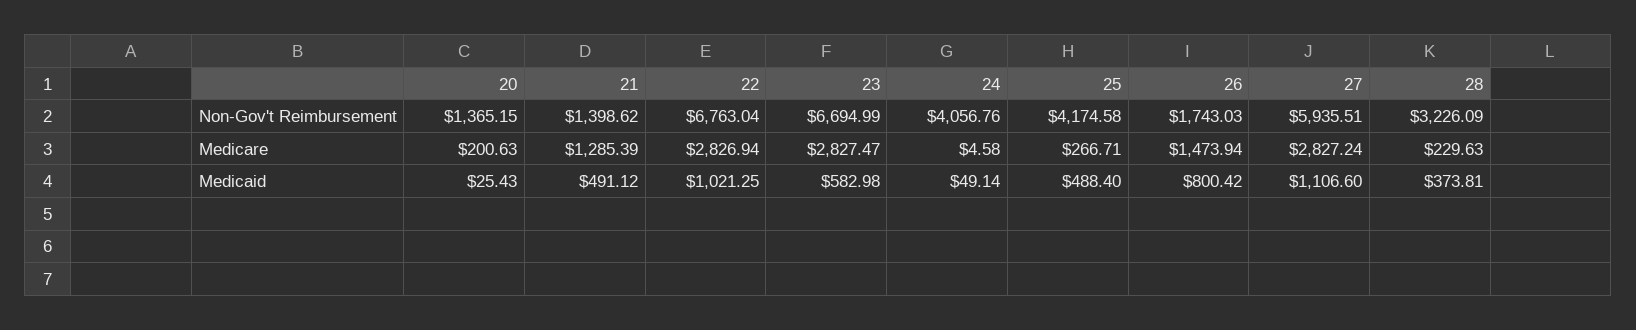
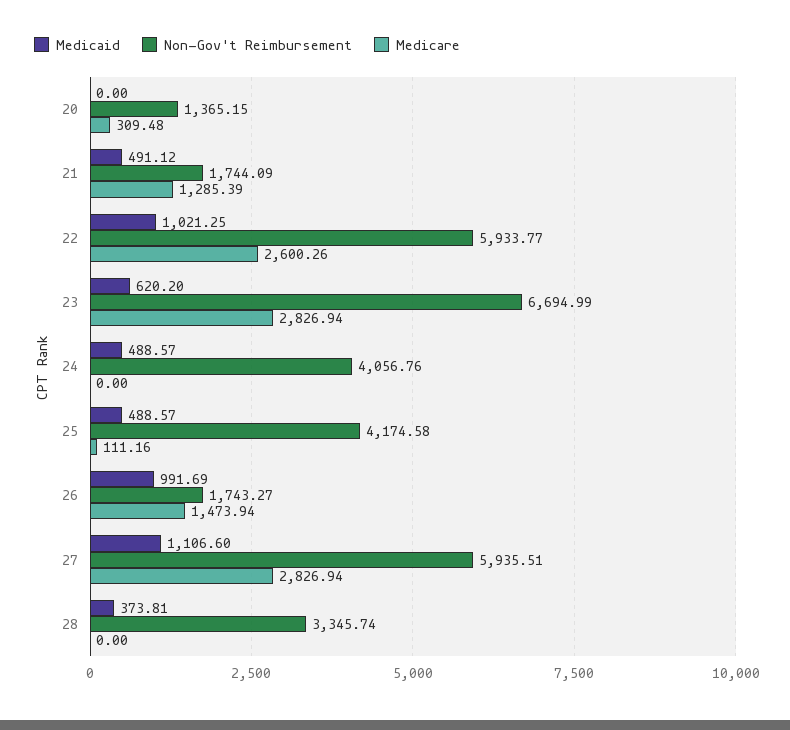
  {
    "Non-Gov't Reimbursement": {
      "20": 1365.15,
-     "21": 1398.62,
+     "21": 1744.09,
-     "22": 6763.04,
+     "22": 5933.77,
      "23": 6694.99,
      "24": 4056.76,
      "25": 4174.58,
-     "26": 1743.03,
+     "26": 1743.27,
      "27": 5935.51,
-     "28": 3226.09
+     "28": 3345.74
    },
    "Medicare": {
-     "20": 200.63,
+     "20": 309.48,
      "21": 1285.39,
-     "22": 2826.94,
+     "22": 2600.26,
-     "23": 2827.47,
+     "23": 2826.94,
-     "24": 4.58,
+     "24": 0,
-     "25": 266.71,
+     "25": 111.16,
      "26": 1473.94,
-     "27": 2827.24,
+     "27": 2826.94,
-     "28": 229.63
+     "28": 0
    },
    "Medicaid": {
-     "20": 25.43,
+     "20": 0,
      "21": 491.12,
      "22": 1021.25,
-     "23": 582.98,
+     "23": 620.2,
-     "24": 49.14,
+     "24": 488.57,
-     "25": 488.4,
+     "25": 488.57,
-     "26": 800.42,
+     "26": 991.69,
      "27": 1106.6,
      "28": 373.81
    }
  }

